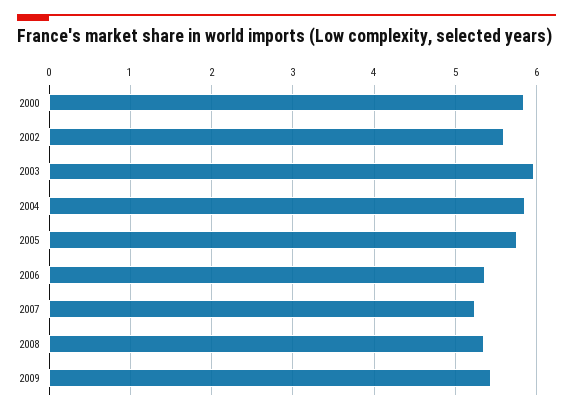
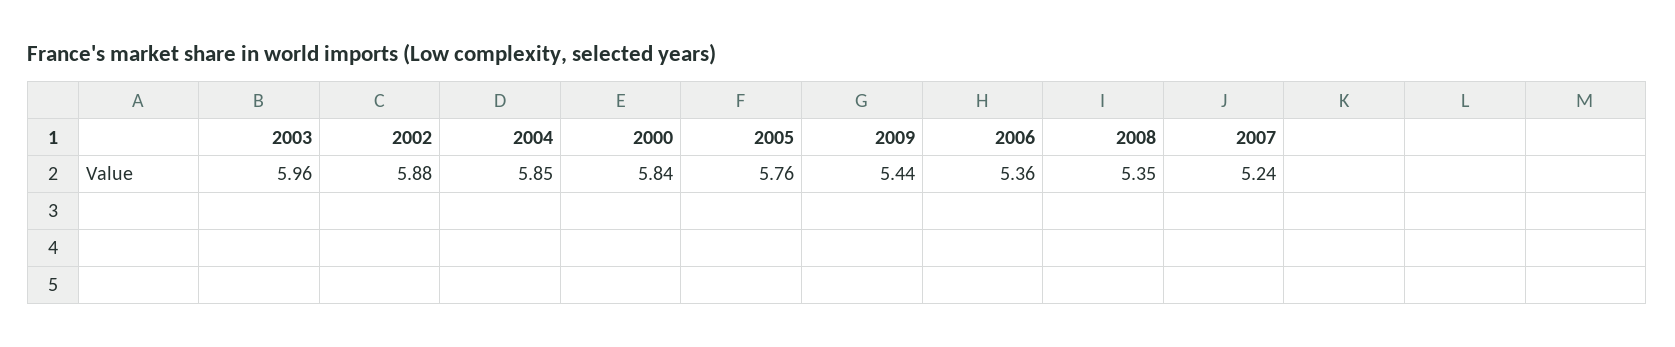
  {
    "2000": 5.84,
-   "2002": 5.6,
+   "2002": 5.88,
    "2003": 5.96,
    "2004": 5.85,
    "2005": 5.76,
    "2006": 5.36,
    "2007": 5.24,
    "2008": 5.35,
    "2009": 5.44
  }

